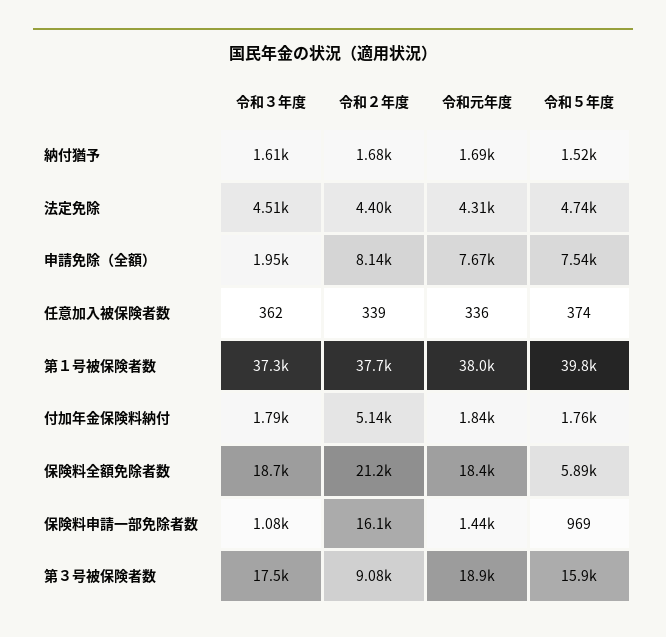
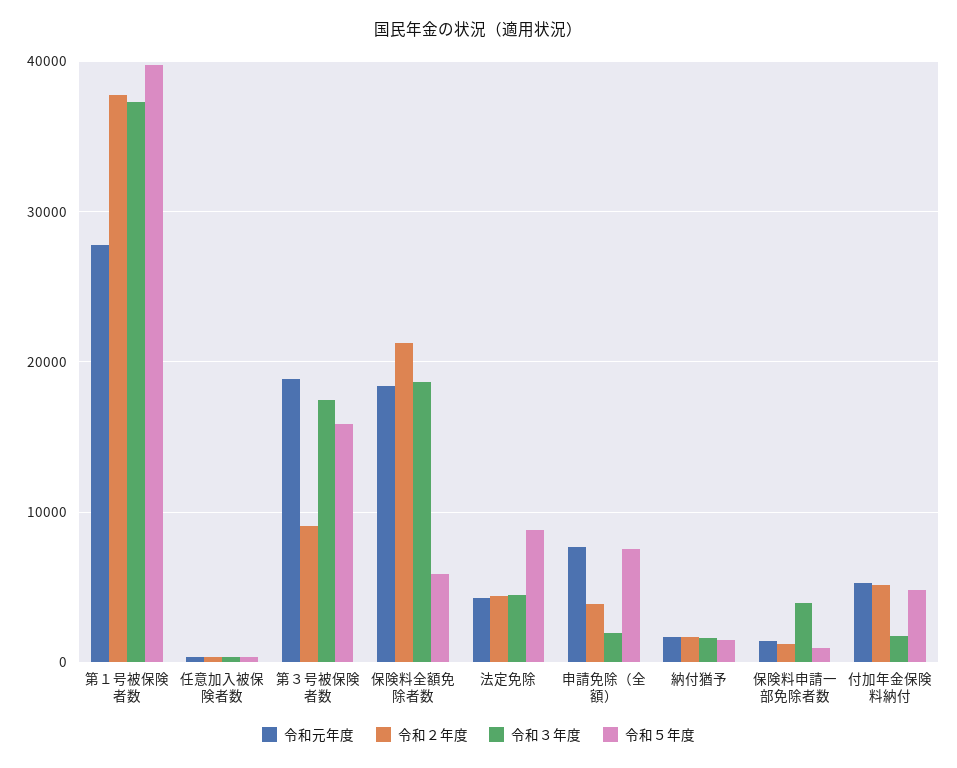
  {
    "令和３年度": {
      "納付猶予": 1610,
      "法定免除": 4510,
      "申請免除（全額）": 1950,
      "任意加入被保険者数": 362,
      "第１号被保険者数": 37300,
      "付加年金保険料納付": 1790,
      "保険料全額免除者数": 18700,
-     "保険料申請一部免除者数": 1080,
+     "保険料申請一部免除者数": 4000,
      "第３号被保険者数": 17500
    },
    "令和２年度": {
      "納付猶予": 1680,
      "法定免除": 4400,
-     "申請免除（全額）": 8140,
+     "申請免除（全額）": 4000,
      "任意加入被保険者数": 339,
      "第１号被保険者数": 37700,
      "付加年金保険料納付": 5140,
      "保険料全額免除者数": 21200,
-     "保険料申請一部免除者数": 16100,
+     "保険料申請一部免除者数": 1000,
      "第３号被保険者数": 9080
    },
    "令和元年度": {
      "納付猶予": 1690,
      "法定免除": 4310,
      "申請免除（全額）": 7670,
      "任意加入被保険者数": 336,
-     "第１号被保険者数": 38000,
+     "第１号被保険者数": 28000,
-     "付加年金保険料納付": 1840,
+     "付加年金保険料納付": 5000,
      "保険料全額免除者数": 18400,
      "保険料申請一部免除者数": 1440,
      "第３号被保険者数": 18900
    },
    "令和５年度": {
      "納付猶予": 1520,
-     "法定免除": 4740,
+     "法定免除": 9000,
      "申請免除（全額）": 7540,
      "任意加入被保険者数": 374,
      "第１号被保険者数": 39800,
-     "付加年金保険料納付": 1760,
+     "付加年金保険料納付": 5000,
      "保険料全額免除者数": 5890,
      "保険料申請一部免除者数": 969,
      "第３号被保険者数": 15900
    }
  }

